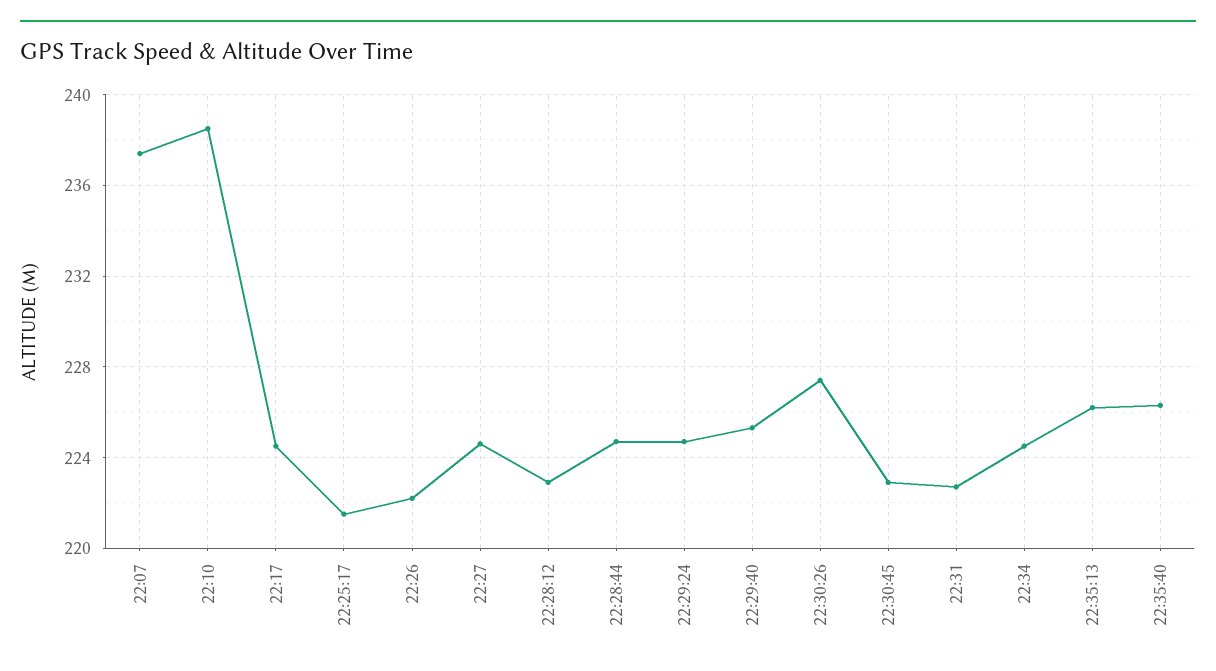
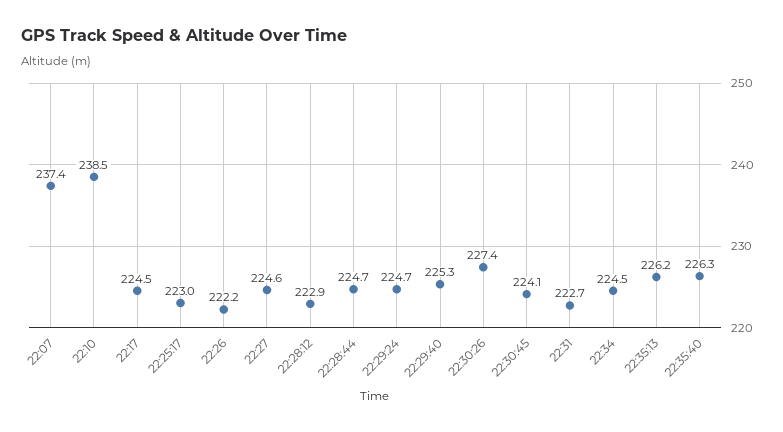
  {
    "22:07": 237.4,
    "22:10": 238.5,
    "22:17": 224.5,
-   "22:25:17": 221.5,
+   "22:25:17": 223,
    "22:26": 222.2,
    "22:27": 224.6,
    "22:28:12": 222.9,
    "22:28:44": 224.7,
    "22:29:24": 224.7,
    "22:29:40": 225.3,
    "22:30:26": 227.4,
-   "22:30:45": 223,
+   "22:30:45": 224.1,
    "22:31": 222.7,
    "22:34": 224.5,
    "22:35:13": 226.2,
    "22:35:40": 226.3
  }

